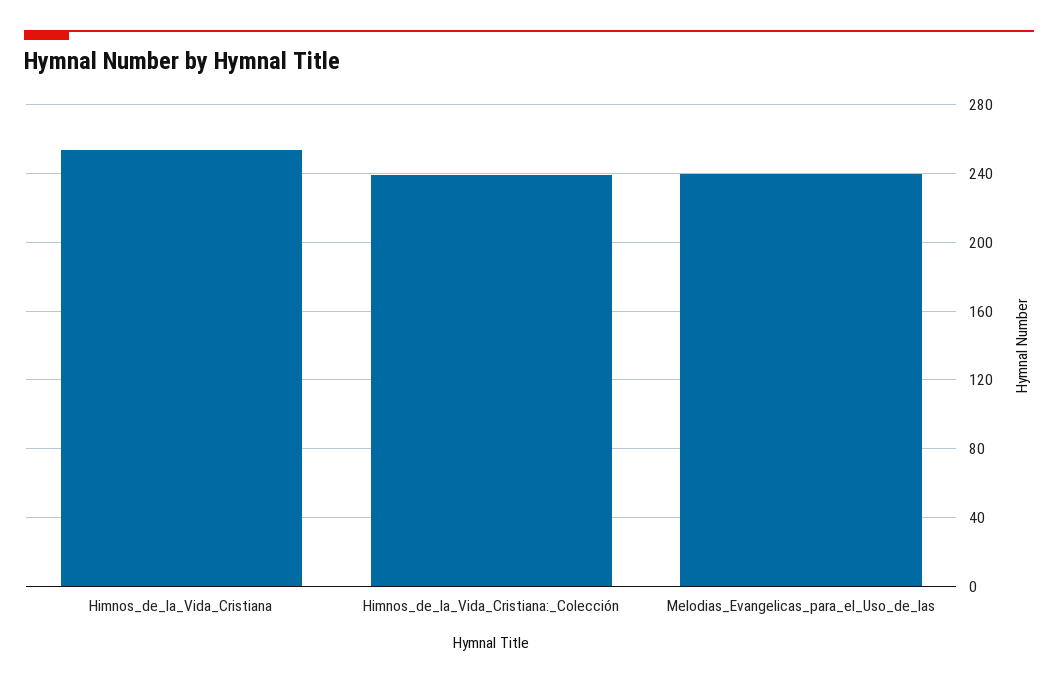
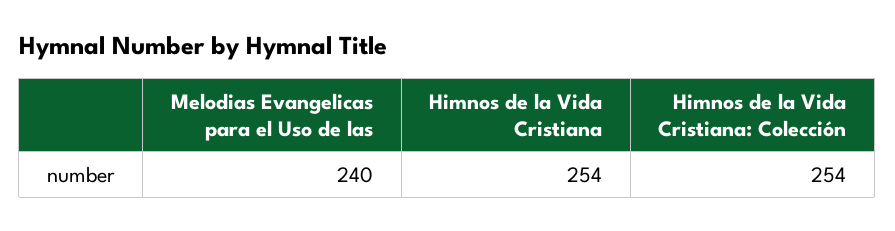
  {
    "Himnos_de_la_Vida_Cristiana": 254,
-   "Himnos_de_la_Vida_Cristiana:_Colección": 240,
+   "Himnos_de_la_Vida_Cristiana:_Colección": 254,
    "Melodias_Evangelicas_para_el_Uso_de_las": 240
  }

